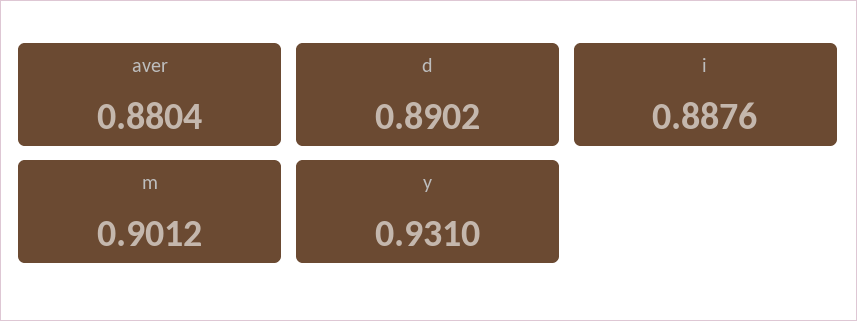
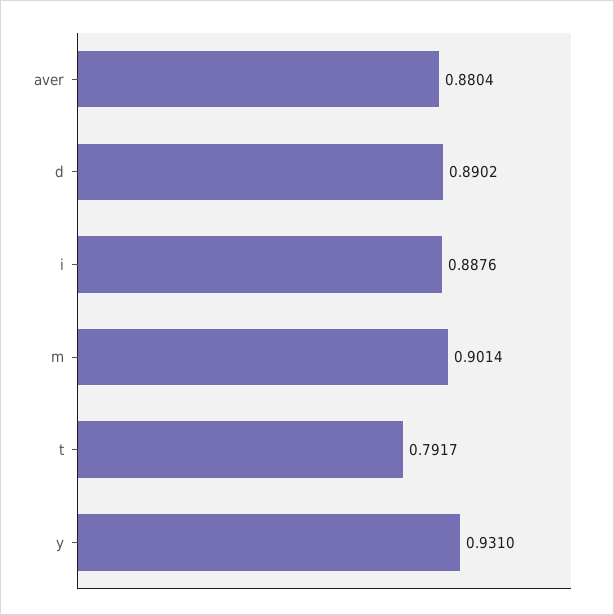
  {
    "aver": 0.8804,
    "d": 0.8902,
    "i": 0.8876,
-   "m": 0.9012,
+   "m": 0.9014,
-   "y": 0.931
+   "y": 0.931,
+   "t": 0.7917
  }

